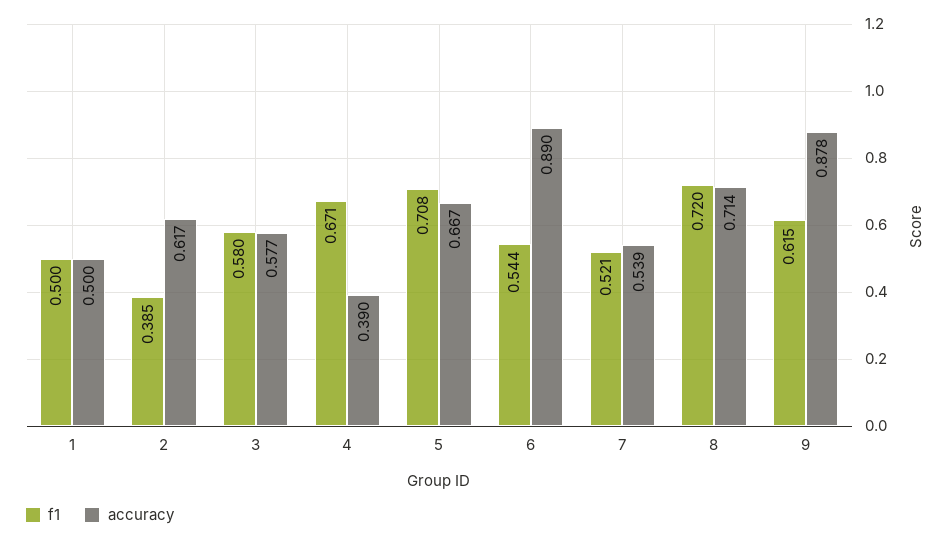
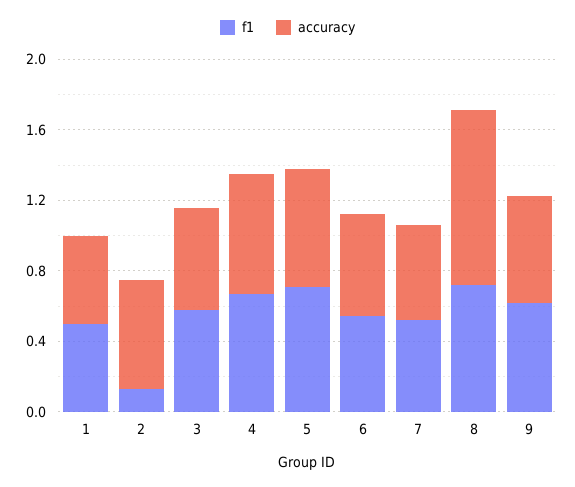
  {
    "f1": {
      "1": 0.5,
-     "2": 0.385,
+     "2": 0.1,
      "3": 0.58,
      "4": 0.671,
      "5": 0.708,
      "6": 0.544,
      "7": 0.521,
      "8": 0.72,
      "9": 0.615
    },
    "accuracy": {
      "1": 0.5,
      "2": 0.617,
      "3": 0.577,
-     "4": 0.39,
+     "4": 0.7,
      "5": 0.667,
-     "6": 0.89,
+     "6": 0.6,
      "7": 0.539,
-     "8": 0.714,
+     "8": 1,
-     "9": 0.878
+     "9": 0.6
    }
  }

